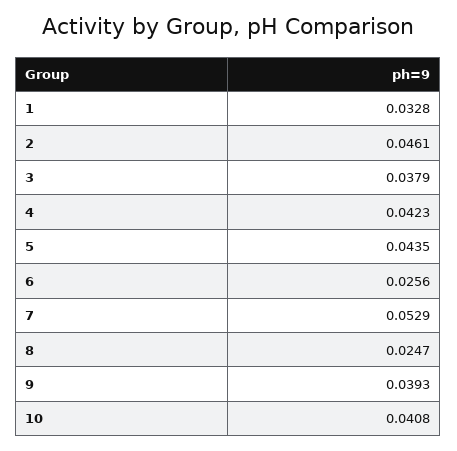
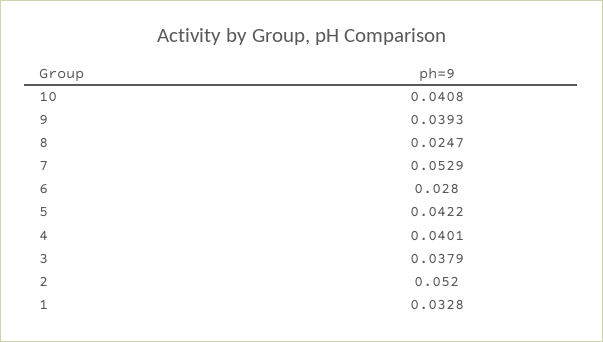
  {
    "1": 0.0328,
-   "2": 0.0461,
+   "2": 0.052,
    "3": 0.0379,
-   "4": 0.0423,
+   "4": 0.0401,
-   "5": 0.0435,
+   "5": 0.0422,
-   "6": 0.0256,
+   "6": 0.028,
    "7": 0.0529,
    "8": 0.0247,
    "9": 0.0393,
    "10": 0.0408
  }

